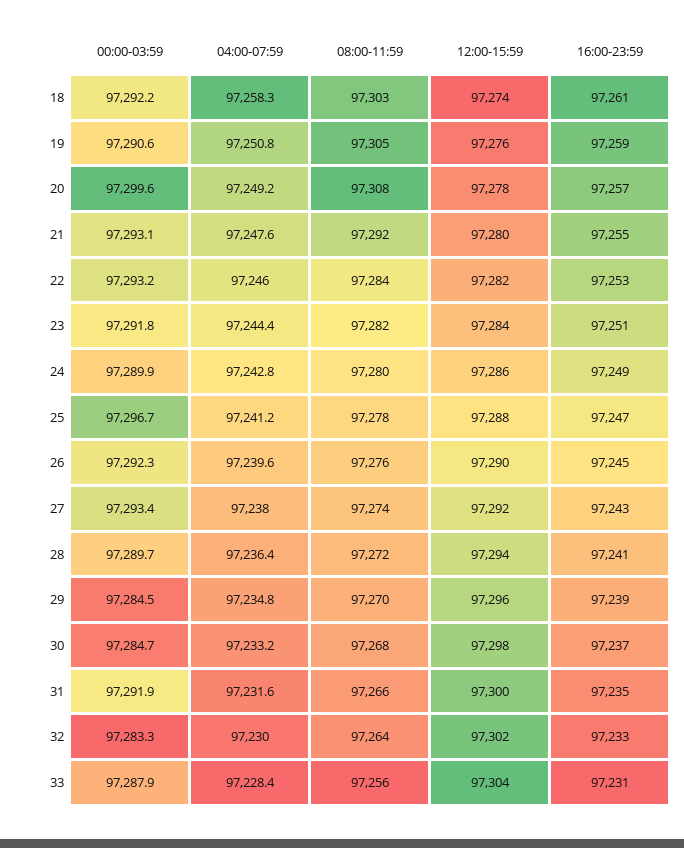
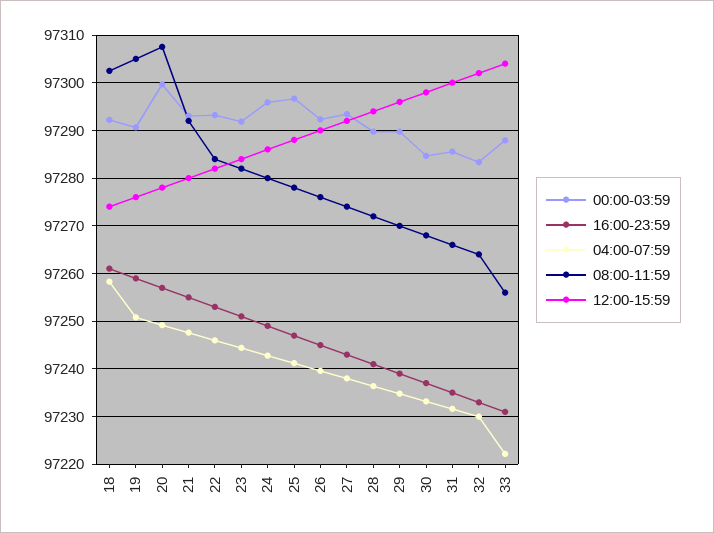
  {
    "00:00-03:59": {
      "18": 97292.2,
      "19": 97290.6,
      "20": 97299.6,
      "21": 97293.1,
      "22": 97293.2,
      "23": 97291.8,
-     "24": 97289.9,
+     "24": 97296,
      "25": 97296.7,
      "26": 97292.3,
      "27": 97293.4,
      "28": 97289.7,
-     "29": 97284.5,
+     "29": 97290,
      "30": 97284.7,
-     "31": 97291.9,
+     "31": 97286,
      "32": 97283.3,
      "33": 97287.9
    },
    "04:00-07:59": {
      "18": 97258.3,
      "19": 97250.8,
      "20": 97249.2,
      "21": 97247.6,
      "22": 97246,
      "23": 97244.4,
      "24": 97242.8,
      "25": 97241.2,
      "26": 97239.6,
      "27": 97238,
      "28": 97236.4,
      "29": 97234.8,
      "30": 97233.2,
      "31": 97231.6,
      "32": 97230,
-     "33": 97228.4
+     "33": 97222
    },
    "08:00-11:59": {
      "18": 97303,
      "19": 97305,
      "20": 97308,
      "21": 97292,
      "22": 97284,
      "23": 97282,
      "24": 97280,
      "25": 97278,
      "26": 97276,
      "27": 97274,
      "28": 97272,
      "29": 97270,
      "30": 97268,
      "31": 97266,
      "32": 97264,
      "33": 97256
    },
    "12:00-15:59": {
      "18": 97274,
      "19": 97276,
      "20": 97278,
      "21": 97280,
      "22": 97282,
      "23": 97284,
      "24": 97286,
      "25": 97288,
      "26": 97290,
      "27": 97292,
      "28": 97294,
      "29": 97296,
      "30": 97298,
      "31": 97300,
      "32": 97302,
      "33": 97304
    },
    "16:00-23:59": {
      "18": 97261,
      "19": 97259,
      "20": 97257,
      "21": 97255,
      "22": 97253,
      "23": 97251,
      "24": 97249,
      "25": 97247,
      "26": 97245,
      "27": 97243,
      "28": 97241,
      "29": 97239,
      "30": 97237,
      "31": 97235,
      "32": 97233,
      "33": 97231
    }
  }

